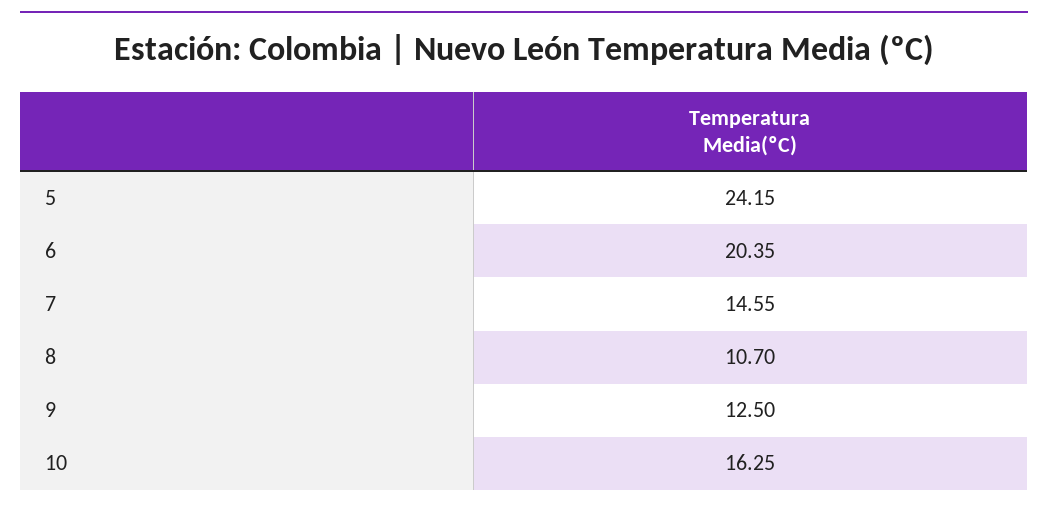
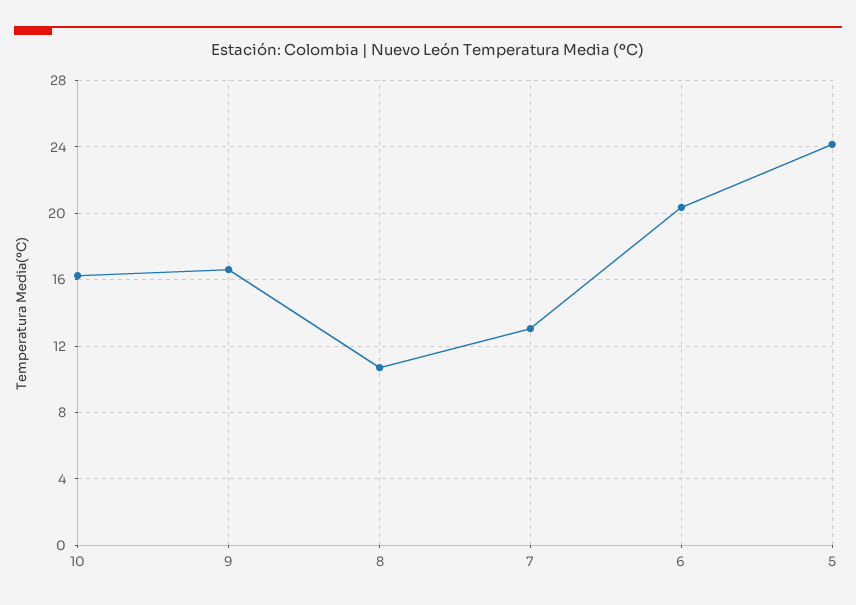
  {
    "5": 24.15,
    "6": 20.35,
-   "7": 14.55,
+   "7": 13,
    "8": 10.7,
-   "9": 12.5,
+   "9": 16.5,
    "10": 16.25
  }

